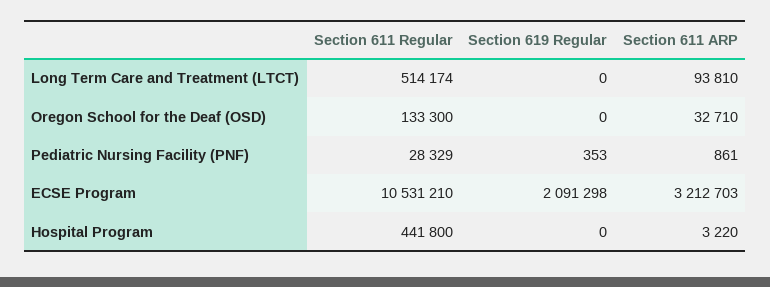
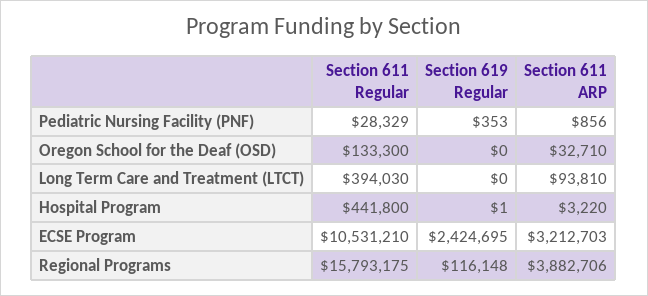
  {
    "Section 611 Regular": {
-     "Long Term Care and Treatment (LTCT)": 514174,
+     "Long Term Care and Treatment (LTCT)": 394030,
      "Oregon School for the Deaf (OSD)": 133300,
      "Pediatric Nursing Facility (PNF)": 28329,
      "ECSE Program": 10531210,
-     "Hospital Program": 441800
+     "Hospital Program": 441800,
+     "Regional Programs": 15793175
    },
    "Section 619 Regular": {
      "Long Term Care and Treatment (LTCT)": 0,
      "Oregon School for the Deaf (OSD)": 0,
      "Pediatric Nursing Facility (PNF)": 353,
-     "ECSE Program": 2091298,
+     "ECSE Program": 2424695,
-     "Hospital Program": 0
+     "Hospital Program": 1,
+     "Regional Programs": 116148
    },
    "Section 611 ARP": {
      "Long Term Care and Treatment (LTCT)": 93810,
      "Oregon School for the Deaf (OSD)": 32710,
-     "Pediatric Nursing Facility (PNF)": 861,
+     "Pediatric Nursing Facility (PNF)": 856,
      "ECSE Program": 3212703,
-     "Hospital Program": 3220
+     "Hospital Program": 3220,
+     "Regional Programs": 3882706
    }
  }

